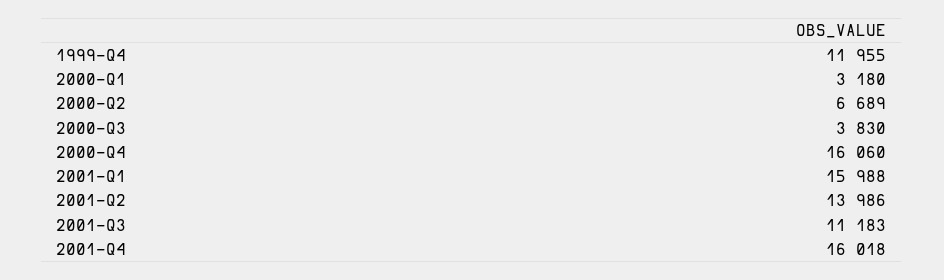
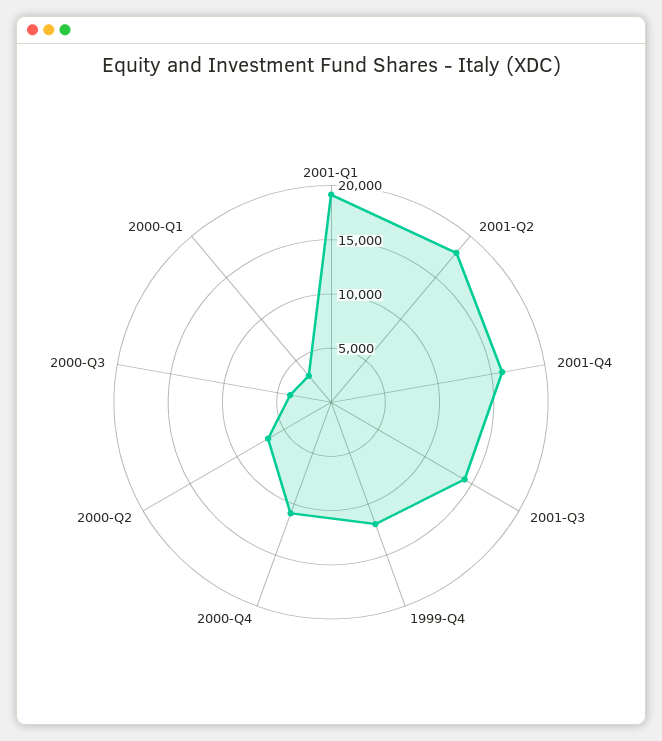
  {
    "1999-Q4": 11955,
    "2000-Q1": 3180,
    "2000-Q2": 6689,
    "2000-Q3": 3830,
-   "2000-Q4": 16060,
+   "2000-Q4": 11000,
-   "2001-Q1": 15988,
+   "2001-Q1": 19000,
-   "2001-Q2": 13986,
+   "2001-Q2": 18000,
-   "2001-Q3": 11183,
+   "2001-Q3": 14000,
    "2001-Q4": 16018
  }

